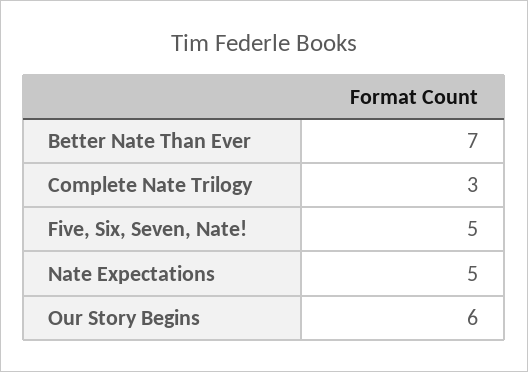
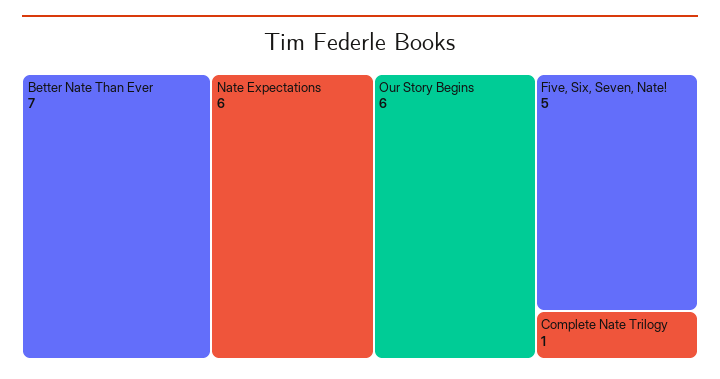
  {
    "Better Nate Than Ever": 7,
-   "Complete Nate Trilogy": 3,
+   "Complete Nate Trilogy": 1,
    "Five, Six, Seven, Nate!": 5,
-   "Nate Expectations": 5,
+   "Nate Expectations": 6,
    "Our Story Begins": 6
  }

